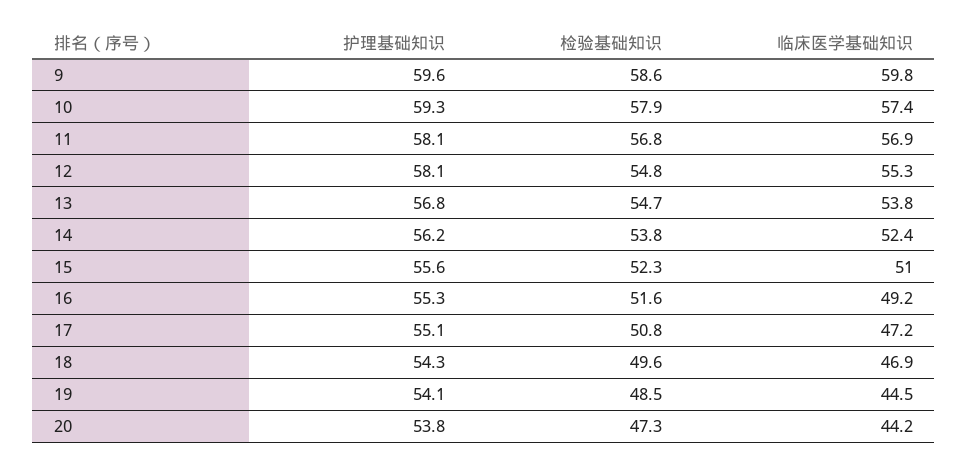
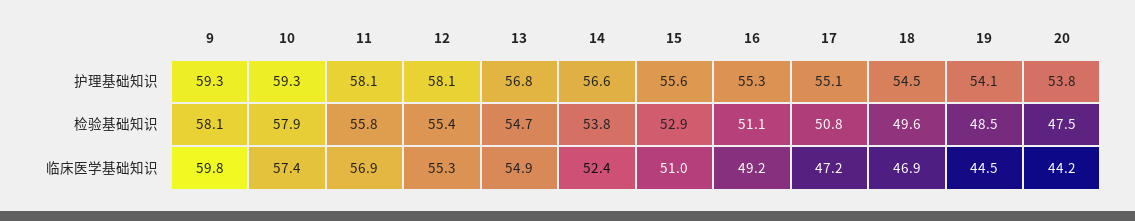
  {
    "护理基础知识": {
-     "9": 59.6,
+     "9": 59.3,
      "10": 59.3,
      "11": 58.1,
      "12": 58.1,
      "13": 56.8,
-     "14": 56.2,
+     "14": 56.6,
      "15": 55.6,
      "16": 55.3,
      "17": 55.1,
-     "18": 54.3,
+     "18": 54.5,
      "19": 54.1,
      "20": 53.8
    },
    "检验基础知识": {
-     "9": 58.6,
+     "9": 58.1,
      "10": 57.9,
-     "11": 56.8,
+     "11": 55.8,
-     "12": 54.8,
+     "12": 55.4,
      "13": 54.7,
      "14": 53.8,
-     "15": 52.3,
+     "15": 52.9,
-     "16": 51.6,
+     "16": 51.1,
      "17": 50.8,
      "18": 49.6,
      "19": 48.5,
-     "20": 47.3
+     "20": 47.5
    },
    "临床医学基础知识": {
      "9": 59.8,
      "10": 57.4,
      "11": 56.9,
      "12": 55.3,
-     "13": 53.8,
+     "13": 54.9,
      "14": 52.4,
      "15": 51,
      "16": 49.2,
      "17": 47.2,
      "18": 46.9,
      "19": 44.5,
      "20": 44.2
    }
  }

